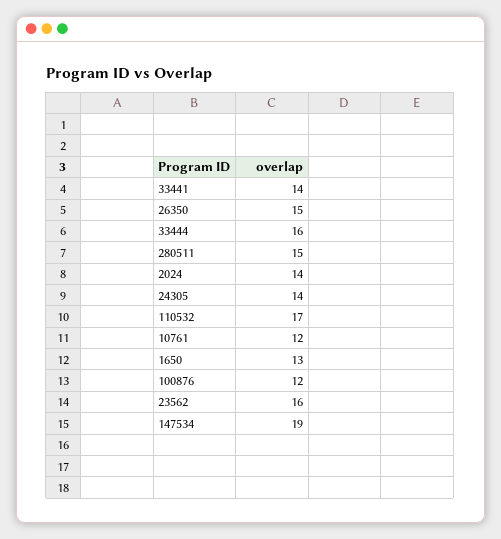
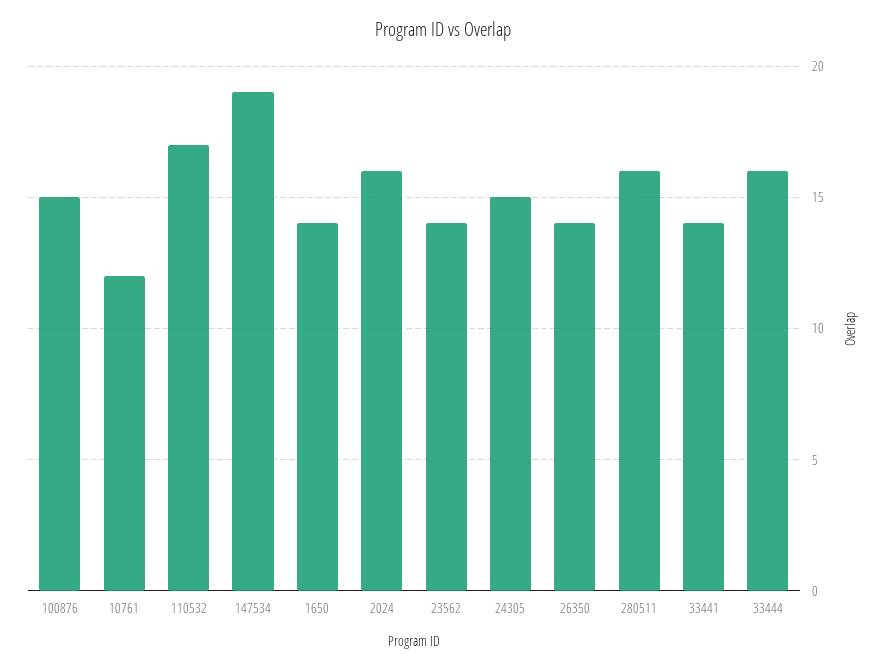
  {
    "33441": 14,
-   "26350": 15,
+   "26350": 14,
    "33444": 16,
-   "280511": 15,
+   "280511": 16,
-   "2024": 14,
+   "2024": 16,
-   "24305": 14,
+   "24305": 15,
    "110532": 17,
    "10761": 12,
-   "1650": 13,
+   "1650": 14,
-   "100876": 12,
+   "100876": 15,
-   "23562": 16,
+   "23562": 14,
    "147534": 19
  }

